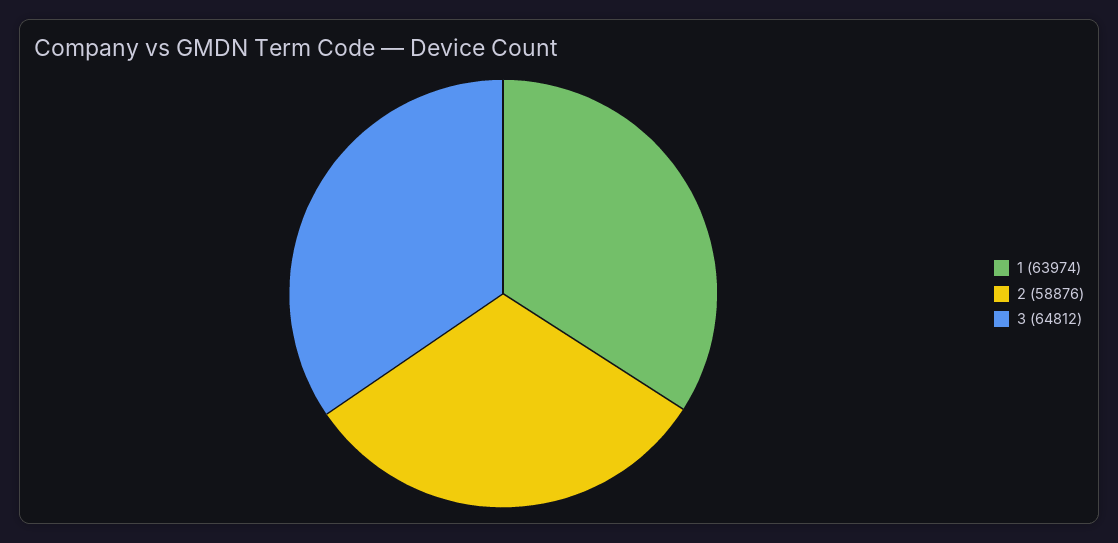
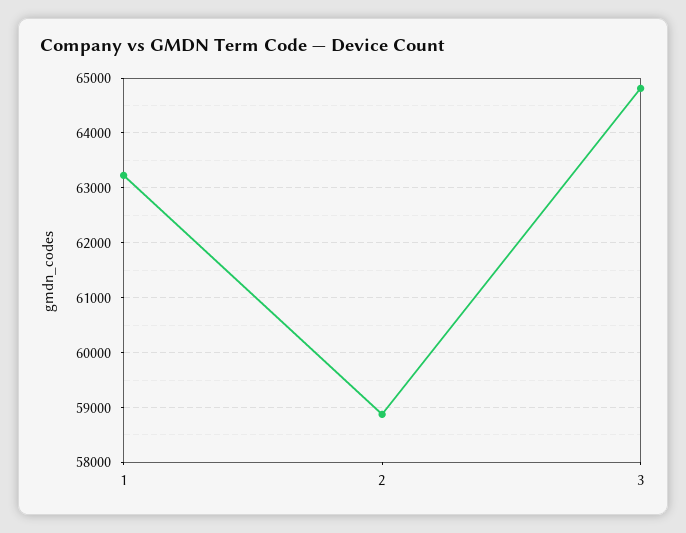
  {
-   "1": 63974,
+   "1": 63200,
    "2": 58876,
    "3": 64812
  }

